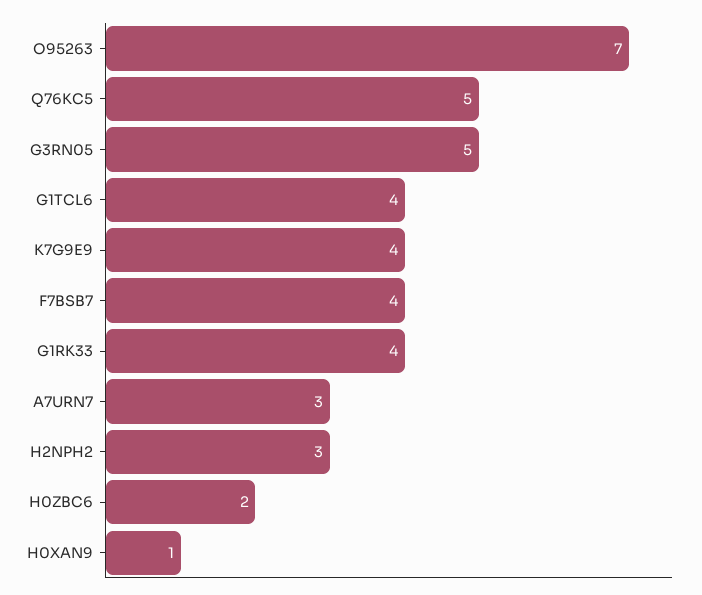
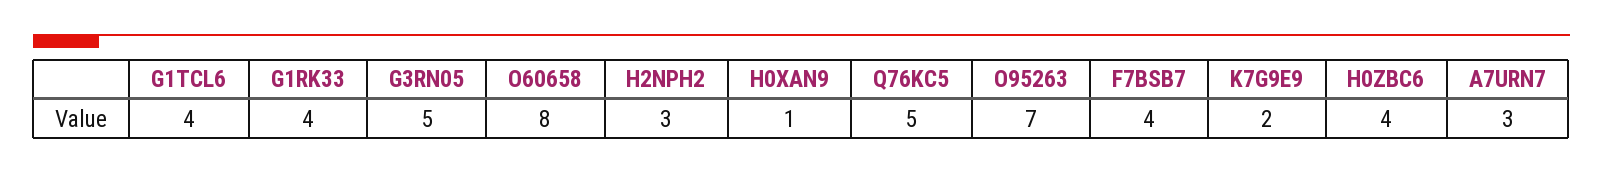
  {
    "O95263": 7,
    "Q76KC5": 5,
    "G3RN05": 5,
    "G1TCL6": 4,
-   "K7G9E9": 4,
+   "K7G9E9": 2,
    "F7BSB7": 4,
    "G1RK33": 4,
    "A7URN7": 3,
    "H2NPH2": 3,
-   "H0ZBC6": 2,
+   "H0ZBC6": 4,
-   "H0XAN9": 1
+   "H0XAN9": 1,
+   "O60658": 8
  }

